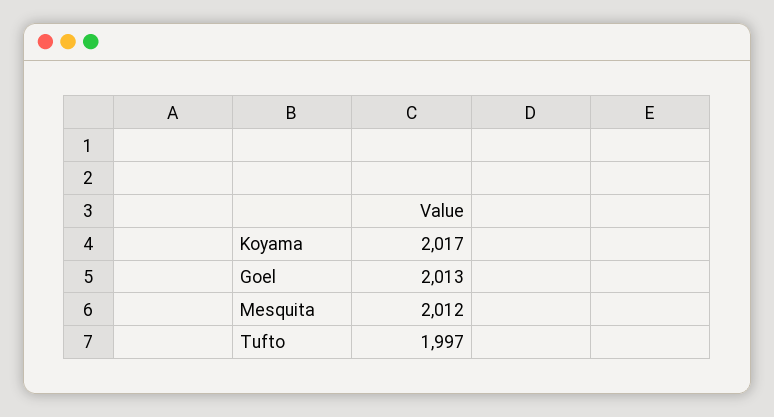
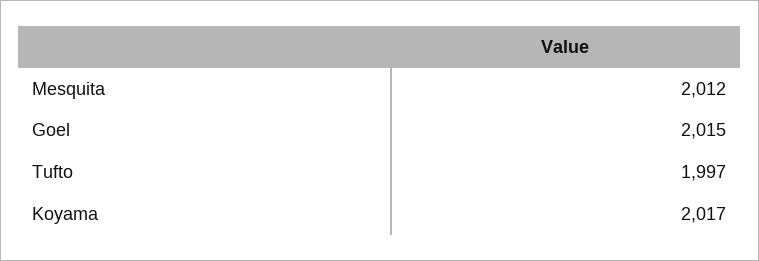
  {
    "Koyama": 2017,
-   "Goel": 2013,
+   "Goel": 2015,
    "Mesquita": 2012,
    "Tufto": 1997
  }

